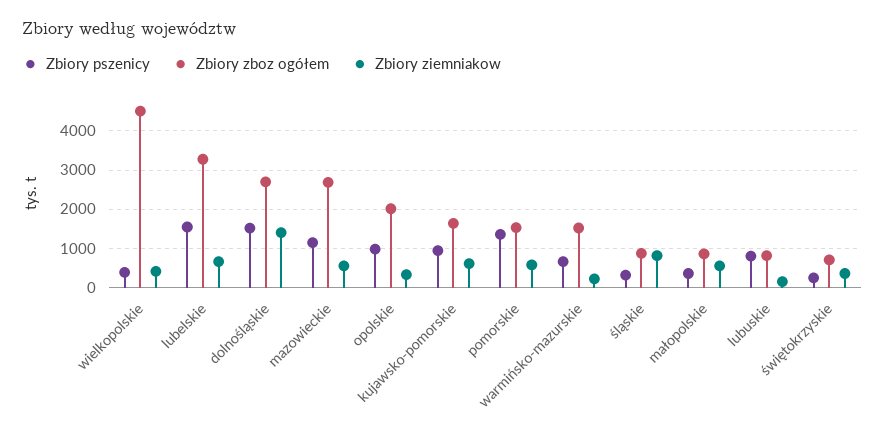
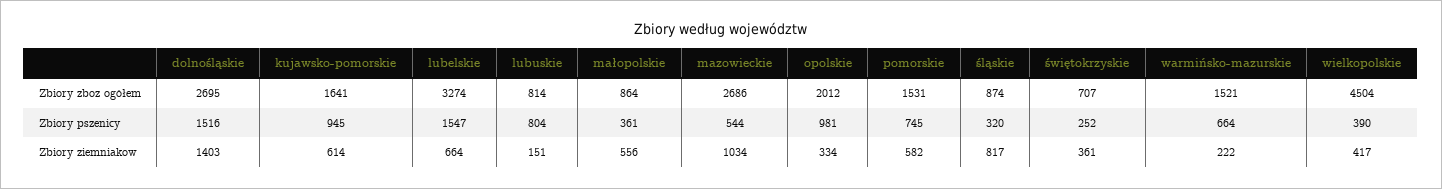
  {
    "Zbiory pszenicy": {
      "wielkopolskie": 390,
      "lubelskie": 1547,
      "dolnośląskie": 1516,
-     "mazowieckie": 1200,
+     "mazowieckie": 544,
      "opolskie": 981,
      "kujawsko-pomorskie": 945,
-     "pomorskie": 1400,
+     "pomorskie": 745,
      "warmińsko-mazurskie": 664,
      "śląskie": 320,
      "małopolskie": 361,
      "lubuskie": 804,
      "świętokrzyskie": 252
    },
    "Zbiory zboz ogółem": {
      "wielkopolskie": 4504,
      "lubelskie": 3274,
      "dolnośląskie": 2695,
      "mazowieckie": 2686,
      "opolskie": 2012,
      "kujawsko-pomorskie": 1641,
      "pomorskie": 1531,
      "warmińsko-mazurskie": 1521,
      "śląskie": 874,
      "małopolskie": 864,
      "lubuskie": 814,
      "świętokrzyskie": 707
    },
    "Zbiory ziemniakow": {
      "wielkopolskie": 417,
      "lubelskie": 664,
      "dolnośląskie": 1403,
-     "mazowieckie": 600,
+     "mazowieckie": 1034,
      "opolskie": 334,
      "kujawsko-pomorskie": 614,
      "pomorskie": 582,
      "warmińsko-mazurskie": 222,
      "śląskie": 817,
      "małopolskie": 556,
      "lubuskie": 151,
      "świętokrzyskie": 361
    }
  }

